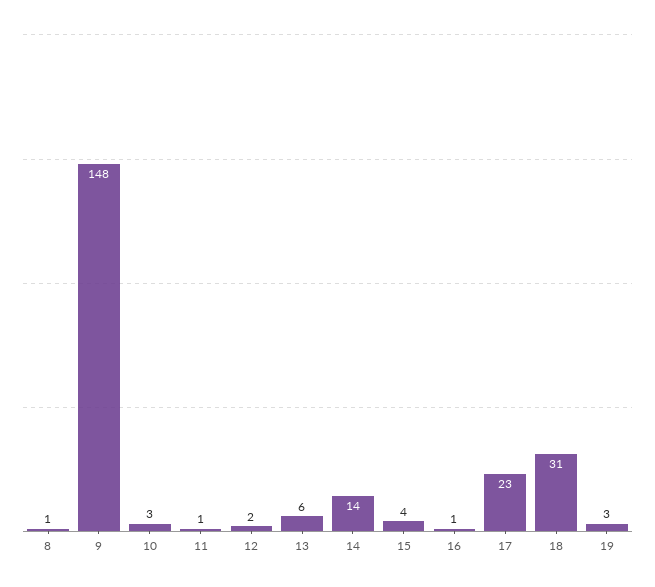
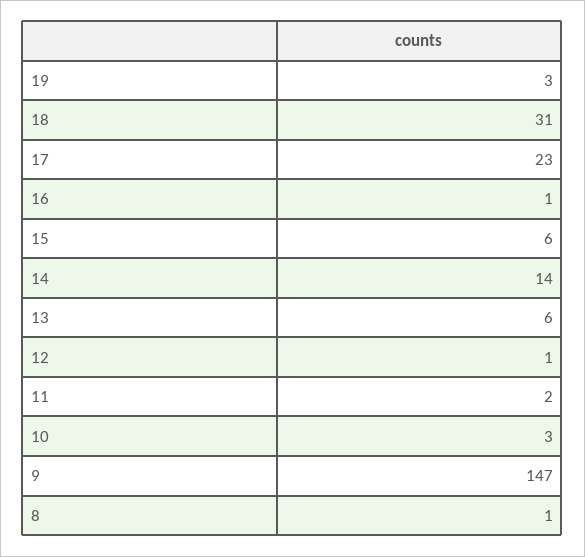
  {
    "8": 1,
-   "9": 148,
+   "9": 147,
    "10": 3,
-   "11": 1,
+   "11": 2,
-   "12": 2,
+   "12": 1,
    "13": 6,
    "14": 14,
-   "15": 4,
+   "15": 6,
    "16": 1,
    "17": 23,
    "18": 31,
    "19": 3
  }

